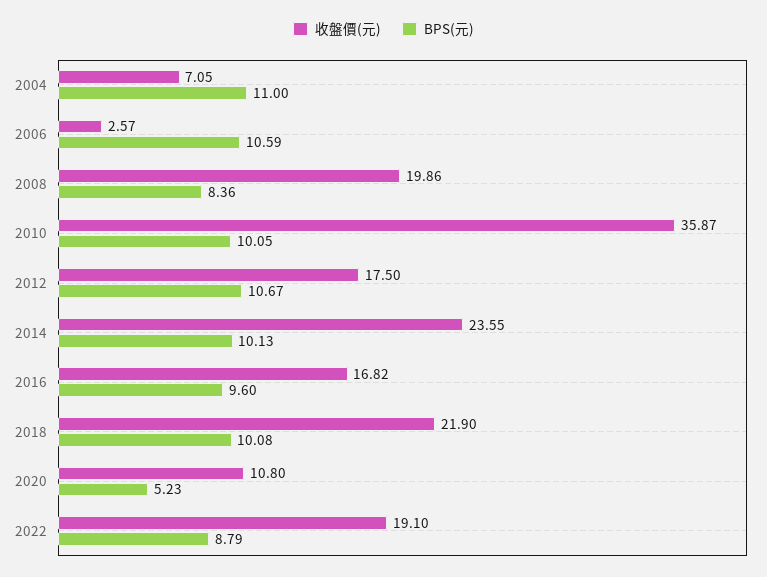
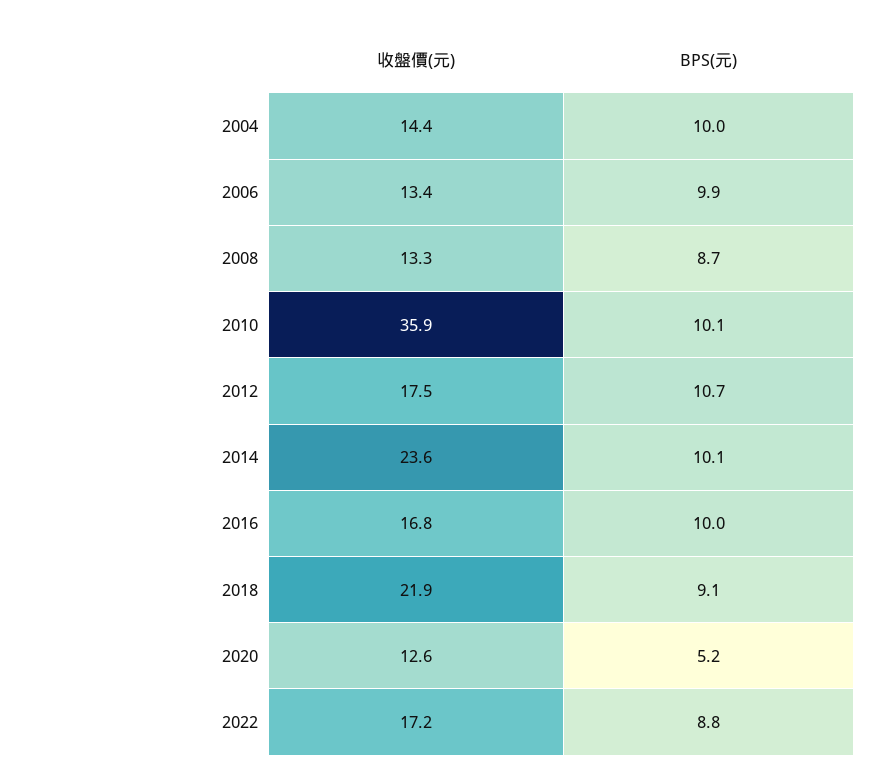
  {
    "收盤價(元)": {
-     "2004": 7.05,
+     "2004": 14.4,
-     "2006": 2.57,
+     "2006": 13.4,
-     "2008": 19.86,
+     "2008": 13.3,
      "2010": 35.87,
      "2012": 17.5,
      "2014": 23.55,
      "2016": 16.82,
      "2018": 21.9,
-     "2020": 10.8,
+     "2020": 12.6,
-     "2022": 19.1
+     "2022": 17.2
    },
    "BPS(元)": {
-     "2004": 11,
+     "2004": 10,
-     "2006": 10.59,
+     "2006": 9.9,
-     "2008": 8.36,
+     "2008": 8.7,
      "2010": 10.05,
      "2012": 10.67,
      "2014": 10.13,
-     "2016": 9.6,
+     "2016": 10,
-     "2018": 10.08,
+     "2018": 9.1,
      "2020": 5.23,
      "2022": 8.79
    }
  }

